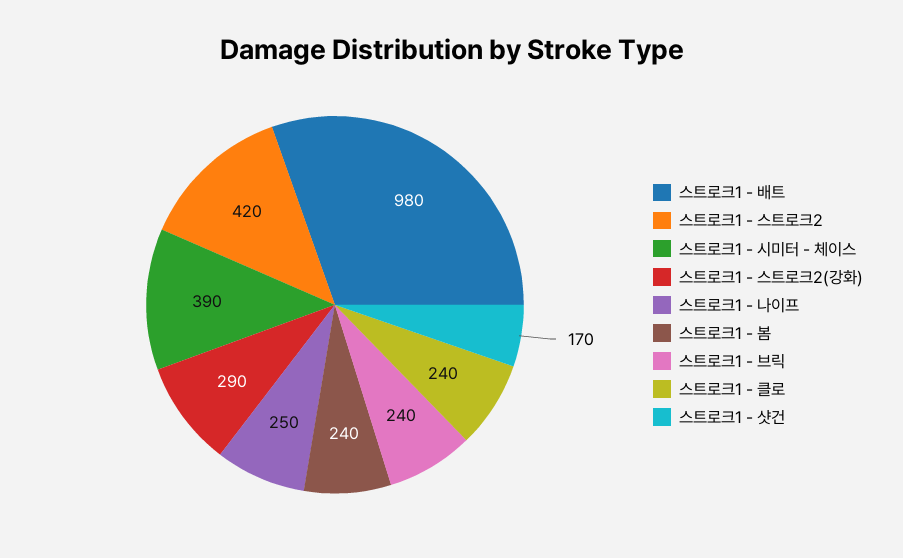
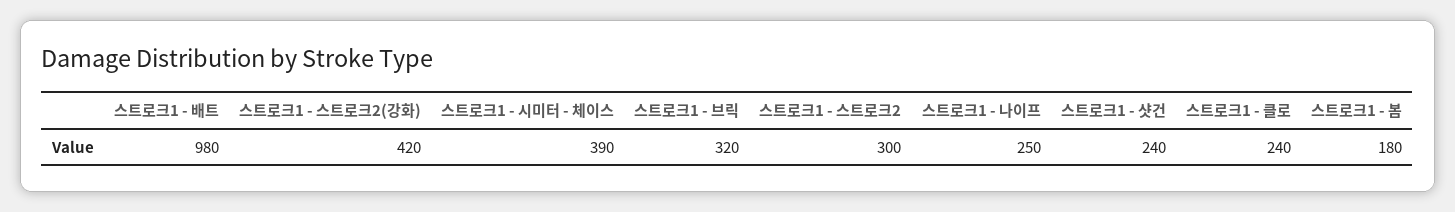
  {
    "스트로크1 - 배트": 980,
-   "스트로크1 - 스트로크2": 420,
+   "스트로크1 - 스트로크2": 300,
    "스트로크1 - 시미터 - 체이스": 390,
-   "스트로크1 - 스트로크2(강화)": 290,
+   "스트로크1 - 스트로크2(강화)": 420,
    "스트로크1 - 나이프": 250,
-   "스트로크1 - 봄": 240,
+   "스트로크1 - 봄": 180,
-   "스트로크1 - 브릭": 240,
+   "스트로크1 - 브릭": 320,
    "스트로크1 - 클로": 240,
-   "스트로크1 - 샷건": 170
+   "스트로크1 - 샷건": 240
  }

